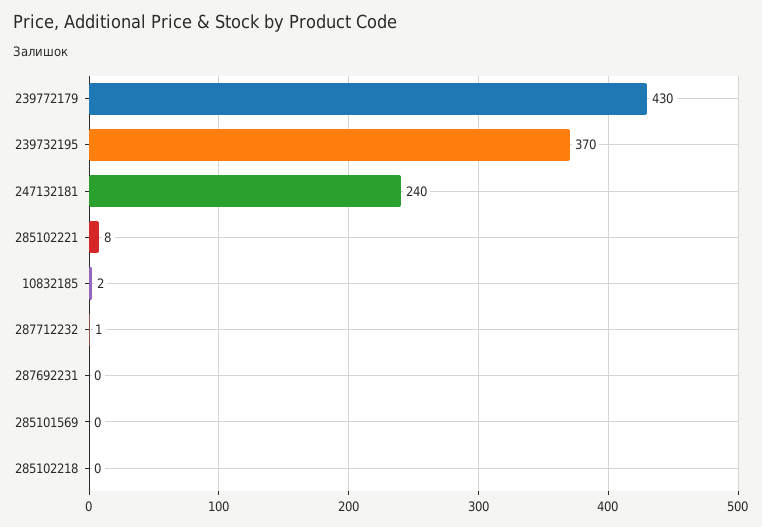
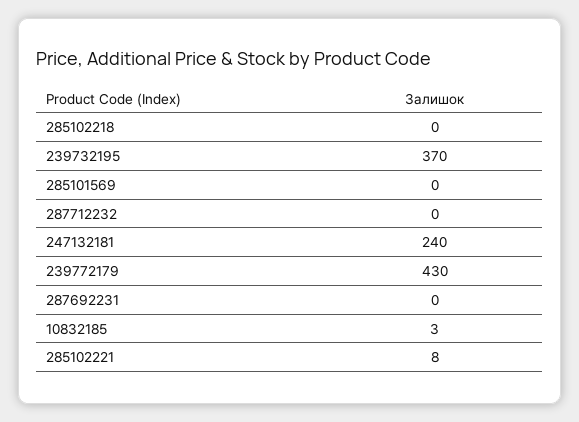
  {
    "239772179": 430,
    "239732195": 370,
    "247132181": 240,
    "285102221": 8,
-   "10832185": 2,
+   "10832185": 3,
-   "287712232": 1,
+   "287712232": 0,
    "287692231": 0,
    "285101569": 0,
    "285102218": 0
  }

